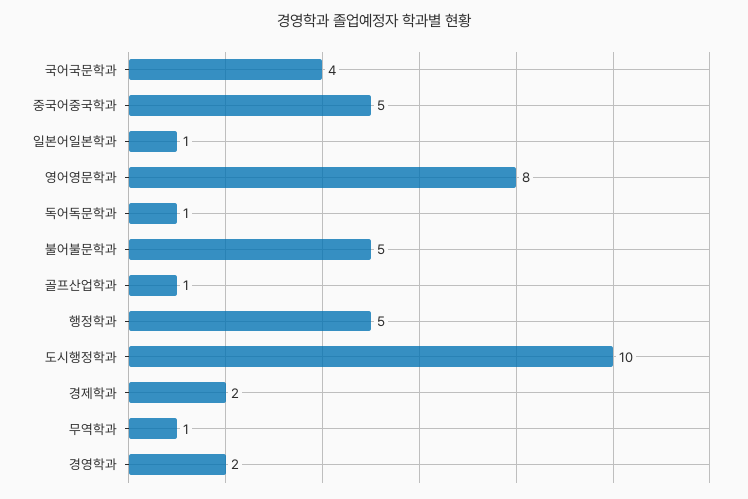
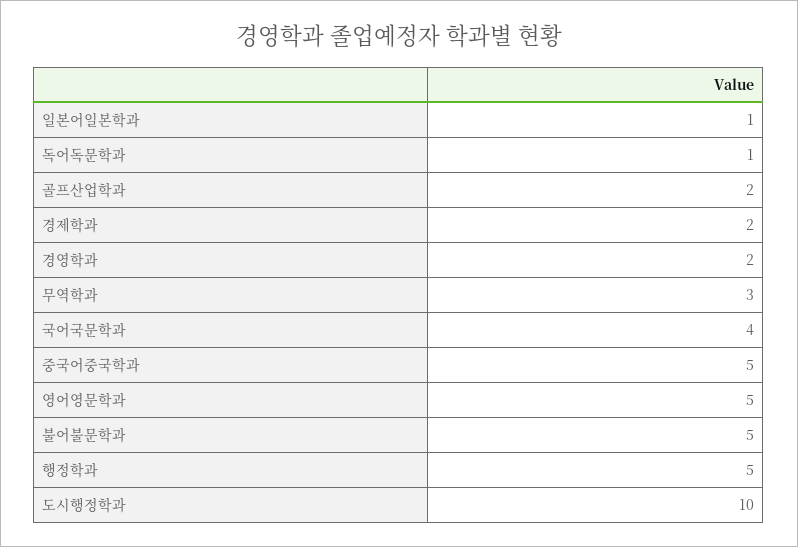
  {
    "국어국문학과": 4,
    "중국어중국학과": 5,
    "일본어일본학과": 1,
-   "영어영문학과": 8,
+   "영어영문학과": 5,
    "독어독문학과": 1,
    "불어불문학과": 5,
-   "골프산업학과": 1,
+   "골프산업학과": 2,
    "행정학과": 5,
    "도시행정학과": 10,
    "경제학과": 2,
-   "무역학과": 1,
+   "무역학과": 3,
    "경영학과": 2
  }

